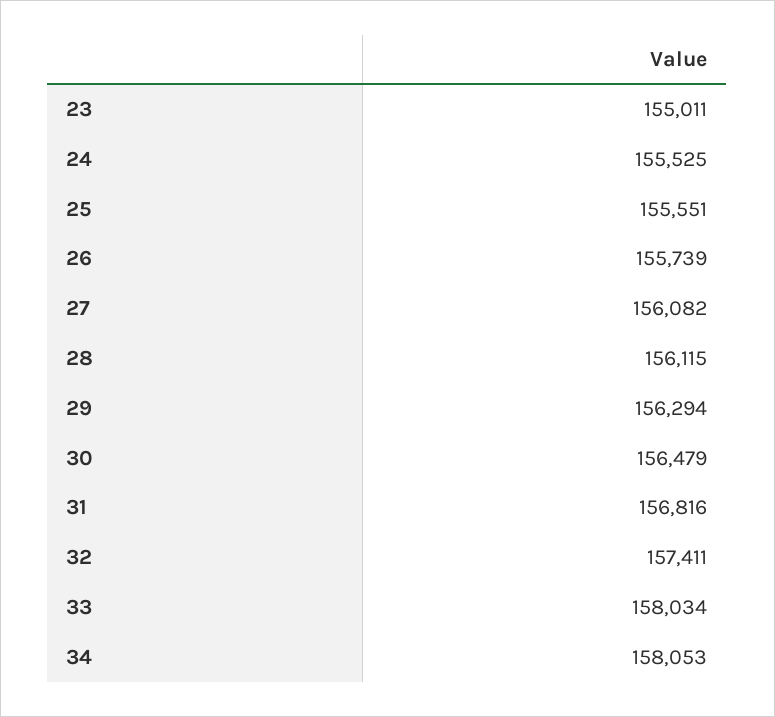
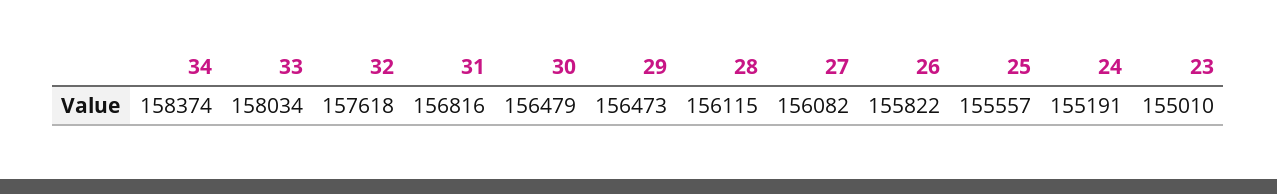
  {
-   "23": 155011,
+   "23": 155010,
-   "24": 155525,
+   "24": 155191,
-   "25": 155551,
+   "25": 155557,
-   "26": 155739,
+   "26": 155822,
    "27": 156082,
    "28": 156115,
-   "29": 156294,
+   "29": 156473,
    "30": 156479,
    "31": 156816,
-   "32": 157411,
+   "32": 157618,
    "33": 158034,
-   "34": 158053
+   "34": 158374
  }

